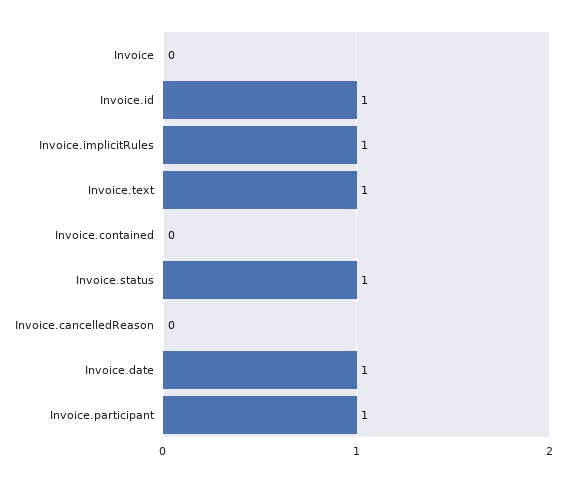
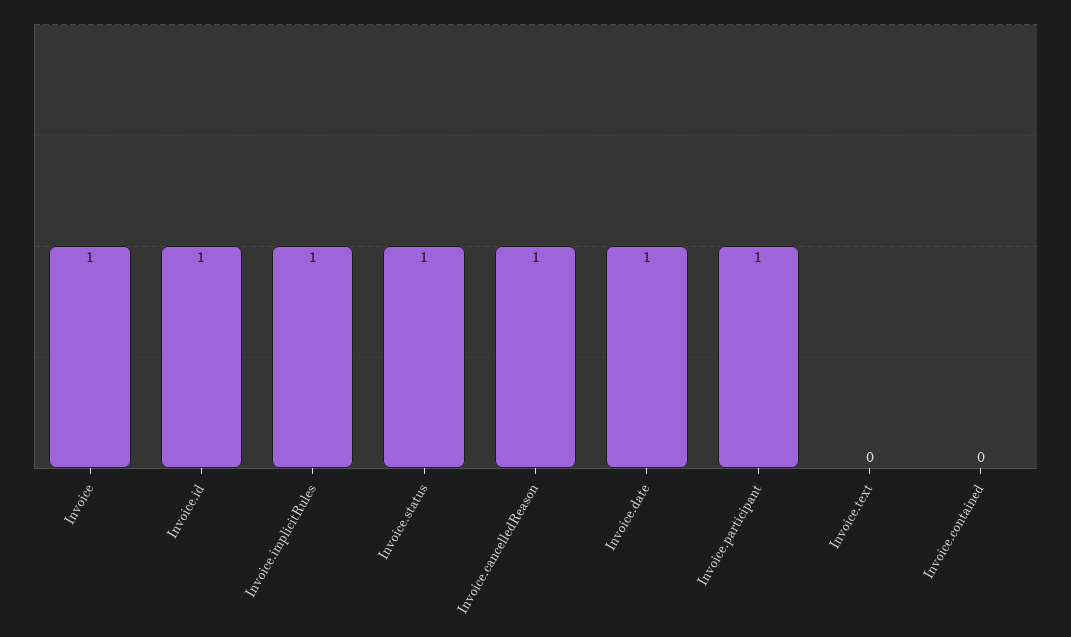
  {
-   "Invoice": 0,
+   "Invoice": 1,
    "Invoice.id": 1,
    "Invoice.implicitRules": 1,
-   "Invoice.text": 1,
+   "Invoice.text": 0,
    "Invoice.contained": 0,
    "Invoice.status": 1,
-   "Invoice.cancelledReason": 0,
+   "Invoice.cancelledReason": 1,
    "Invoice.date": 1,
    "Invoice.participant": 1
  }

